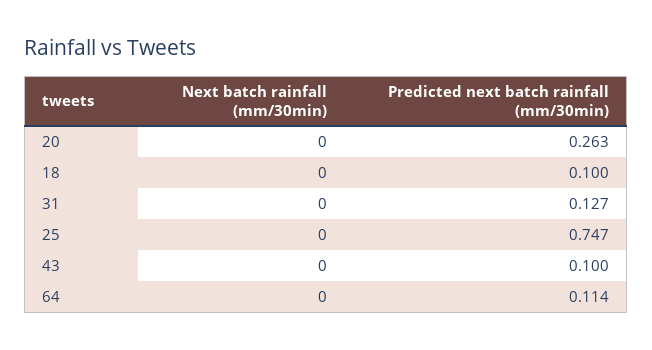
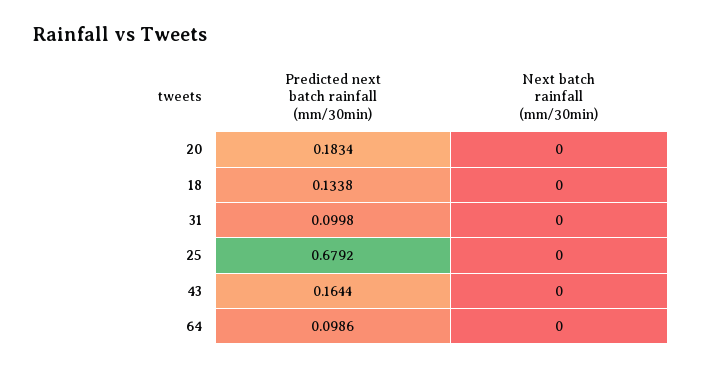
  {
    "Next batch rainfall (mm/30min)": {
      "20": 0,
      "18": 0,
      "31": 0,
      "25": 0,
      "43": 0,
      "64": 0
    },
    "Predicted next batch rainfall (mm/30min)": {
-     "20": 0.263,
+     "20": 0.1834,
-     "18": 0.1,
+     "18": 0.1338,
-     "31": 0.127,
+     "31": 0.0998,
-     "25": 0.747,
+     "25": 0.6792,
-     "43": 0.1,
+     "43": 0.1644,
-     "64": 0.114
+     "64": 0.0986
    }
  }

